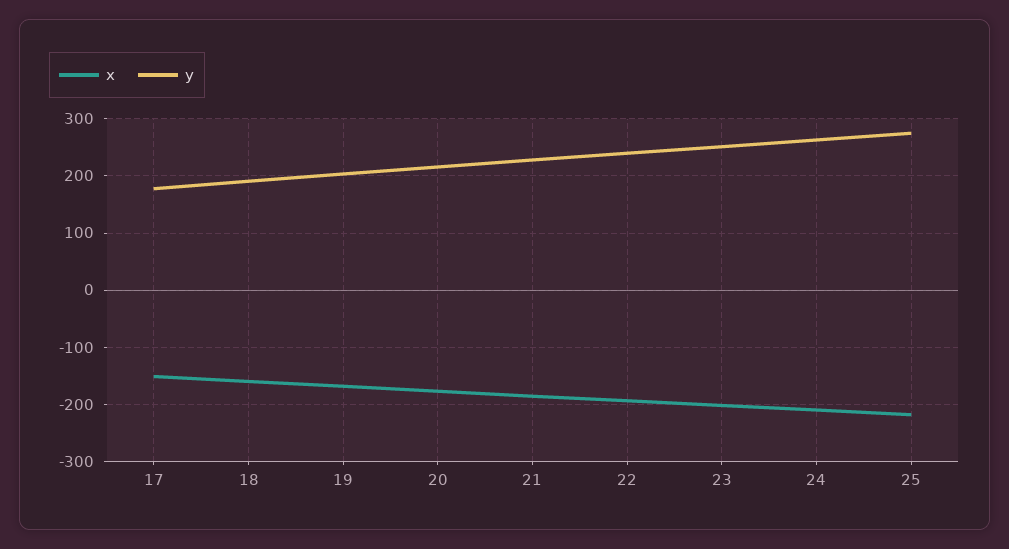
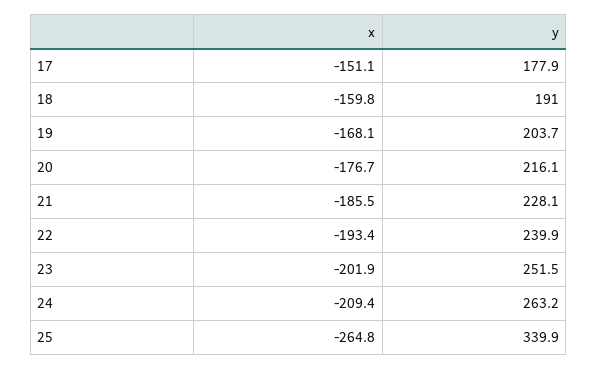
  {
    "x": {
      "17": -151.1,
      "18": -159.8,
      "19": -168.1,
      "20": -176.7,
      "21": -185.5,
      "22": -193.4,
      "23": -201.9,
      "24": -209.4,
-     "25": -220
+     "25": -264.8
    },
    "y": {
      "17": 177.9,
      "18": 191,
      "19": 203.7,
      "20": 216.1,
      "21": 228.1,
      "22": 239.9,
      "23": 251.5,
      "24": 263.2,
-     "25": 280
+     "25": 339.9
    }
  }

